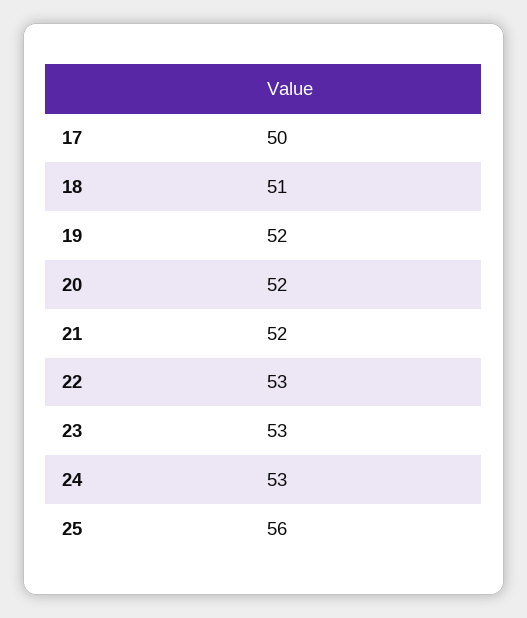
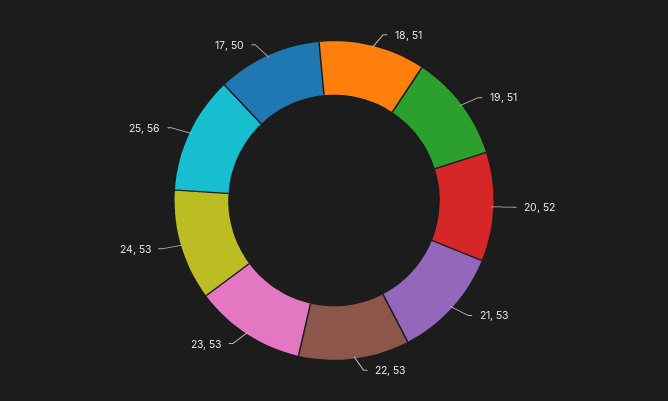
  {
    "17": 50,
    "18": 51,
-   "19": 52,
+   "19": 51,
    "20": 52,
-   "21": 52,
+   "21": 53,
    "22": 53,
    "23": 53,
    "24": 53,
    "25": 56
  }

